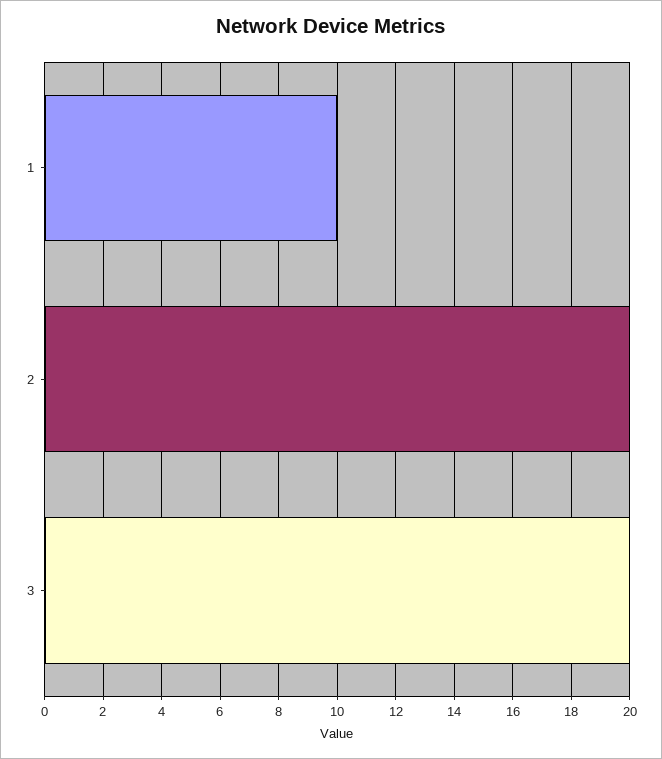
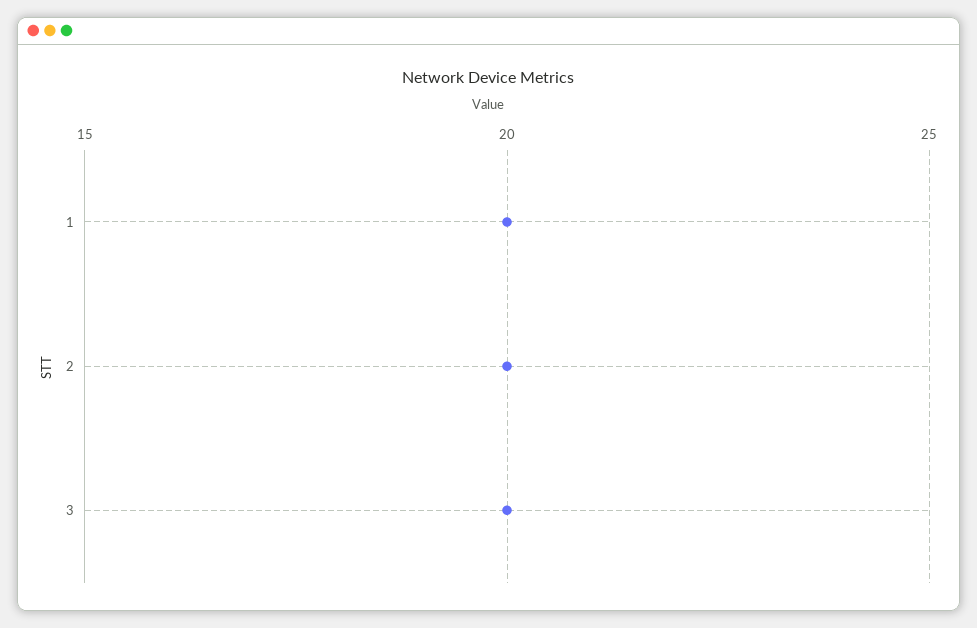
  {
-   "1": 10,
+   "1": 20,
    "2": 20,
    "3": 20
  }

